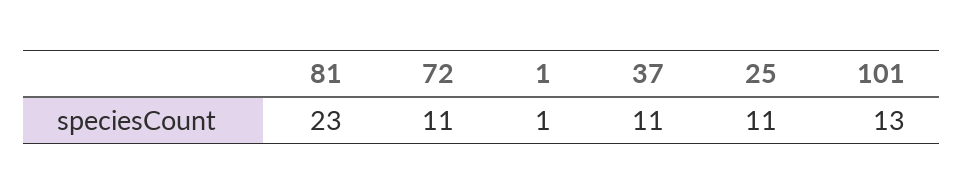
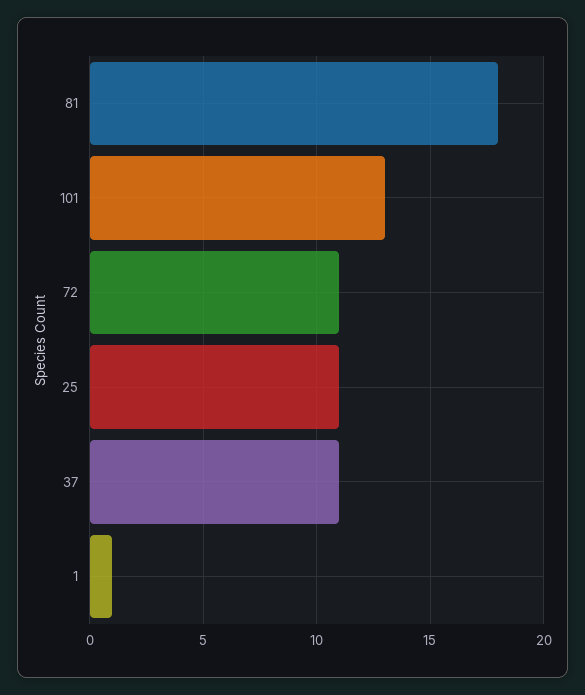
  {
-   "81": 23,
+   "81": 18,
    "72": 11,
    "1": 1,
    "37": 11,
    "25": 11,
    "101": 13
  }

